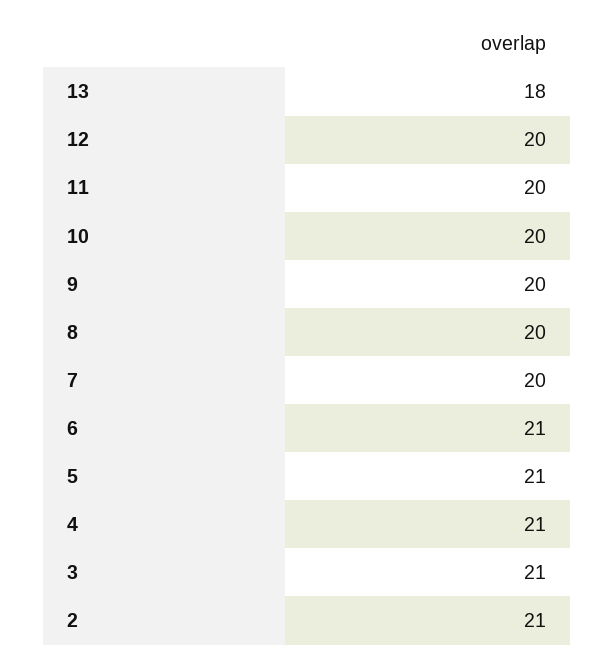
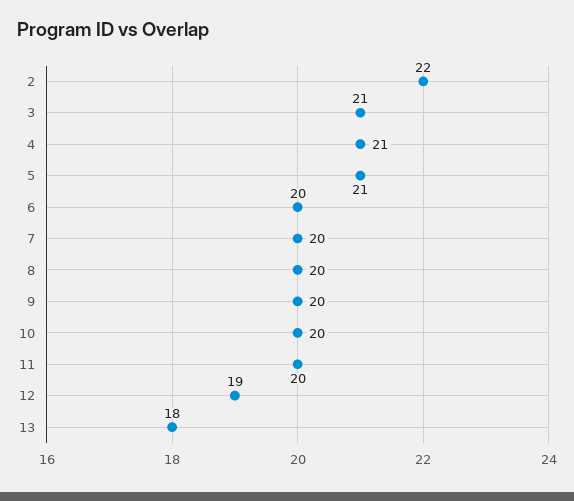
  {
    "13": 18,
-   "12": 20,
+   "12": 19,
    "11": 20,
    "10": 20,
    "9": 20,
    "8": 20,
    "7": 20,
-   "6": 21,
+   "6": 20,
    "5": 21,
    "4": 21,
    "3": 21,
-   "2": 21
+   "2": 22
  }

